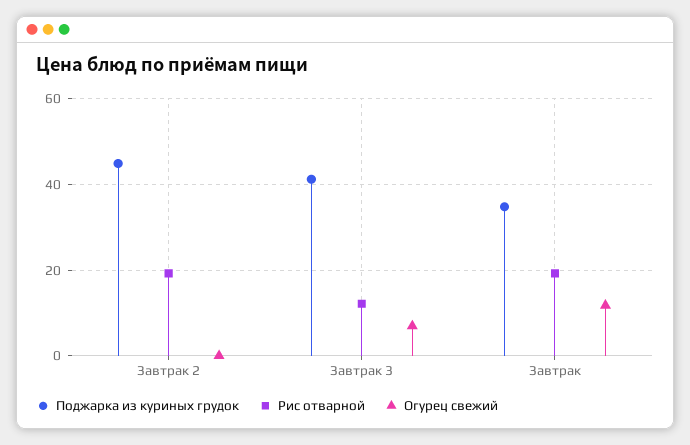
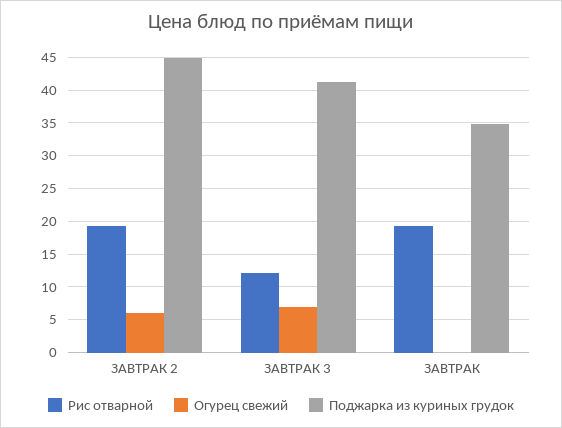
  {
    "Поджарка из куриных грудок": {
      "Завтрак 2": 45,
      "Завтрак 3": 41,
      "Завтрак": 35
    },
    "Рис отварной": {
      "Завтрак 2": 19,
      "Завтрак 3": 12,
      "Завтрак": 19
    },
    "Огурец свежий": {
-     "Завтрак 2": 0,
+     "Завтрак 2": 6,
      "Завтрак 3": 7,
-     "Завтрак": 12
+     "Завтрак": 0
    }
  }

